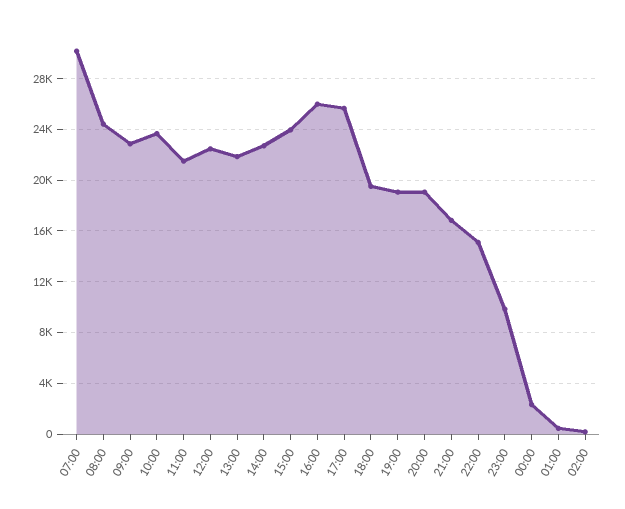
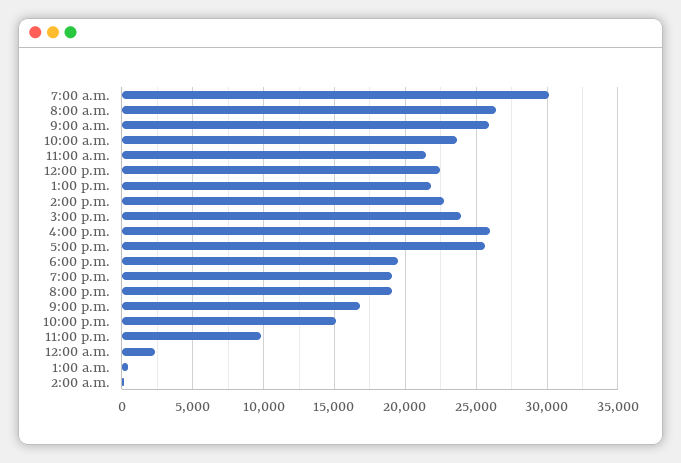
  {
    "07:00": 30000,
-   "08:00": 24500,
+   "08:00": 26500,
-   "09:00": 23000,
+   "09:00": 26000,
    "10:00": 23500,
    "11:00": 21500,
    "12:00": 22500,
    "13:00": 22000,
    "14:00": 22500,
    "15:00": 24000,
    "16:00": 26000,
    "17:00": 25500,
    "18:00": 19500,
    "19:00": 19000,
    "20:00": 19000,
    "21:00": 17000,
    "22:00": 15000,
    "23:00": 10000,
    "00:00": 2500,
    "01:00": 500,
    "02:00": 0
  }

